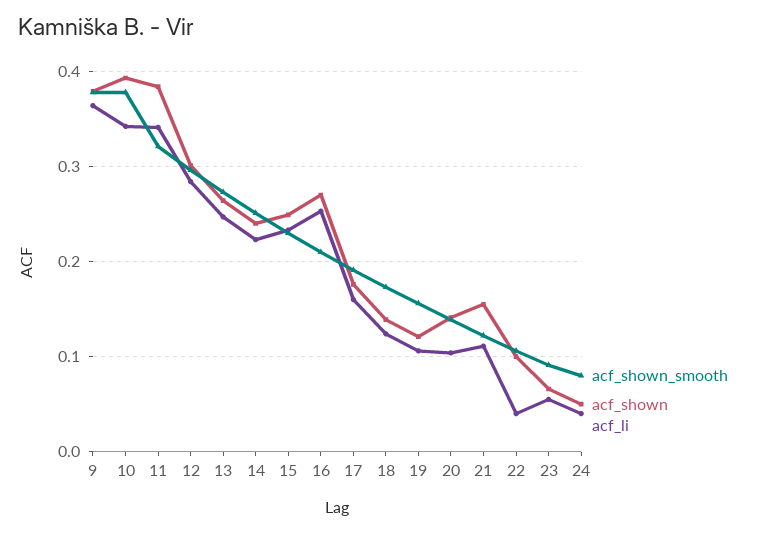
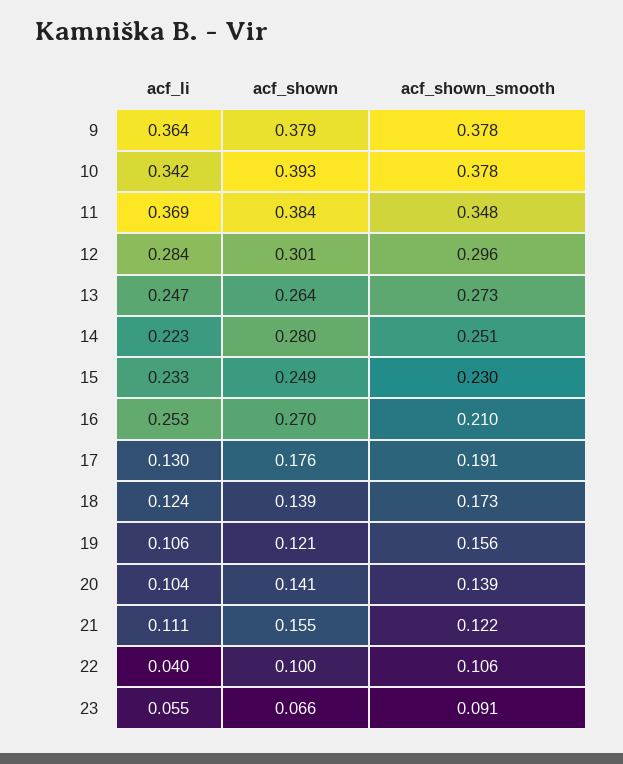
  {
    "acf_shown_smooth": {
      "9": 0.378,
      "10": 0.378,
-     "11": 0.32,
+     "11": 0.348,
      "12": 0.296,
      "13": 0.273,
      "14": 0.251,
      "15": 0.23,
      "16": 0.21,
      "17": 0.191,
      "18": 0.173,
      "19": 0.156,
      "20": 0.139,
      "21": 0.122,
      "22": 0.106,
-     "23": 0.091,
+     "23": 0.091
-     "24": 0.08
    },
    "acf_shown": {
      "9": 0.379,
      "10": 0.393,
      "11": 0.384,
      "12": 0.301,
      "13": 0.264,
-     "14": 0.24,
+     "14": 0.28,
      "15": 0.249,
      "16": 0.27,
      "17": 0.176,
      "18": 0.139,
      "19": 0.121,
      "20": 0.141,
      "21": 0.155,
      "22": 0.1,
-     "23": 0.066,
+     "23": 0.066
-     "24": 0.05
    },
    "acf_li": {
      "9": 0.364,
      "10": 0.342,
-     "11": 0.34,
+     "11": 0.369,
      "12": 0.284,
      "13": 0.247,
      "14": 0.223,
      "15": 0.233,
      "16": 0.253,
-     "17": 0.16,
+     "17": 0.13,
      "18": 0.124,
      "19": 0.106,
      "20": 0.104,
      "21": 0.111,
      "22": 0.04,
-     "23": 0.055,
+     "23": 0.055
-     "24": 0.04
    }
  }

